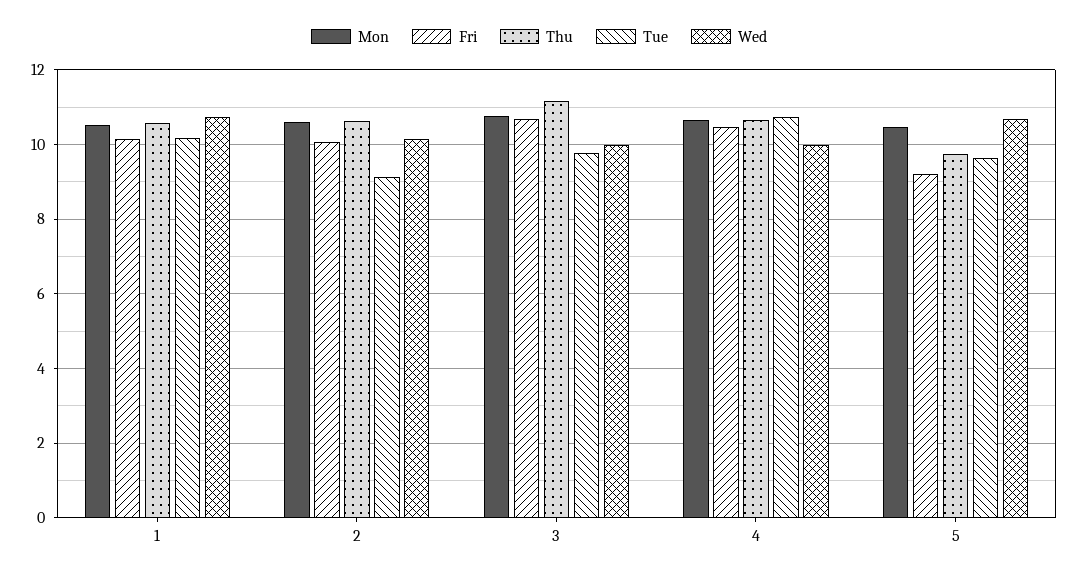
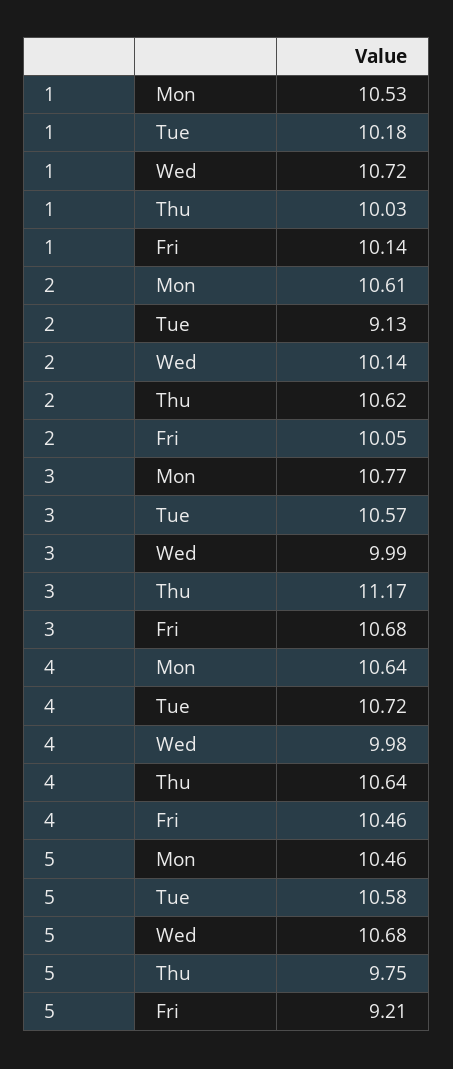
  {
    "Mon": {
      "1": 10.53,
      "2": 10.61,
      "3": 10.77,
      "4": 10.64,
      "5": 10.46
    },
    "Fri": {
      "1": 10.14,
      "2": 10.05,
      "3": 10.68,
      "4": 10.46,
      "5": 9.21
    },
    "Thu": {
-     "1": 10.6,
+     "1": 10.03,
      "2": 10.62,
      "3": 11.17,
      "4": 10.64,
      "5": 9.75
    },
    "Tue": {
      "1": 10.18,
      "2": 9.13,
-     "3": 9.8,
+     "3": 10.57,
      "4": 10.72,
-     "5": 9.6
+     "5": 10.58
    },
    "Wed": {
      "1": 10.72,
      "2": 10.14,
      "3": 9.99,
      "4": 9.98,
      "5": 10.68
    }
  }

